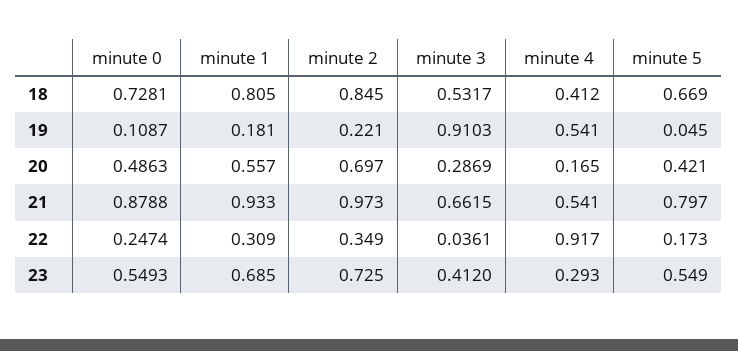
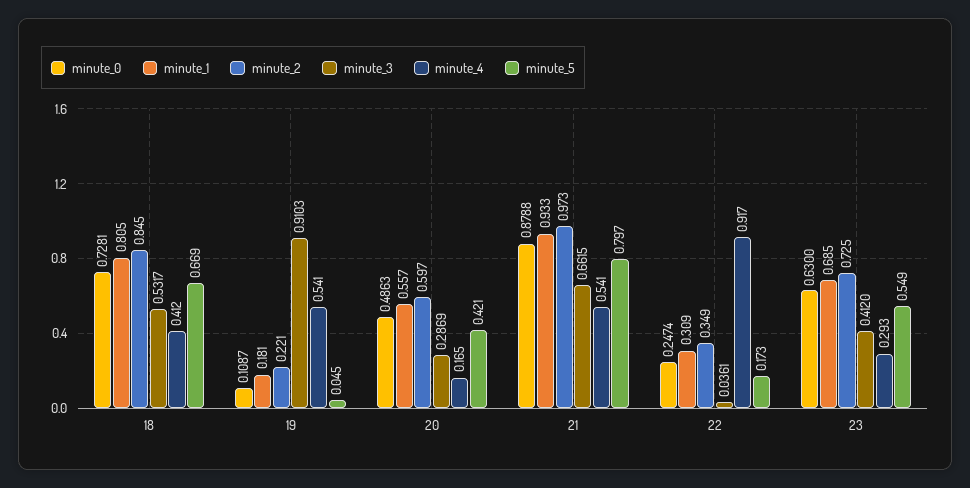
  {
    "minute 0": {
      "18": 0.7281,
      "19": 0.1087,
      "20": 0.4863,
      "21": 0.8788,
      "22": 0.2474,
-     "23": 0.5493
+     "23": 0.63
    },
    "minute 1": {
      "18": 0.805,
      "19": 0.181,
      "20": 0.557,
      "21": 0.933,
      "22": 0.309,
      "23": 0.685
    },
    "minute 2": {
      "18": 0.845,
      "19": 0.221,
-     "20": 0.697,
+     "20": 0.597,
      "21": 0.973,
      "22": 0.349,
      "23": 0.725
    },
    "minute 3": {
      "18": 0.5317,
      "19": 0.9103,
      "20": 0.2869,
      "21": 0.6615,
      "22": 0.0361,
      "23": 0.412
    },
    "minute 4": {
      "18": 0.412,
      "19": 0.541,
      "20": 0.165,
      "21": 0.541,
      "22": 0.917,
      "23": 0.293
    },
    "minute 5": {
      "18": 0.669,
      "19": 0.045,
      "20": 0.421,
      "21": 0.797,
      "22": 0.173,
      "23": 0.549
    }
  }

